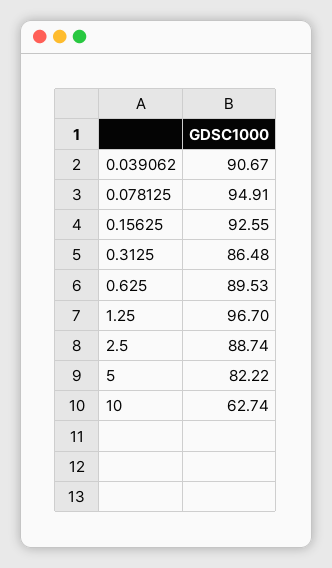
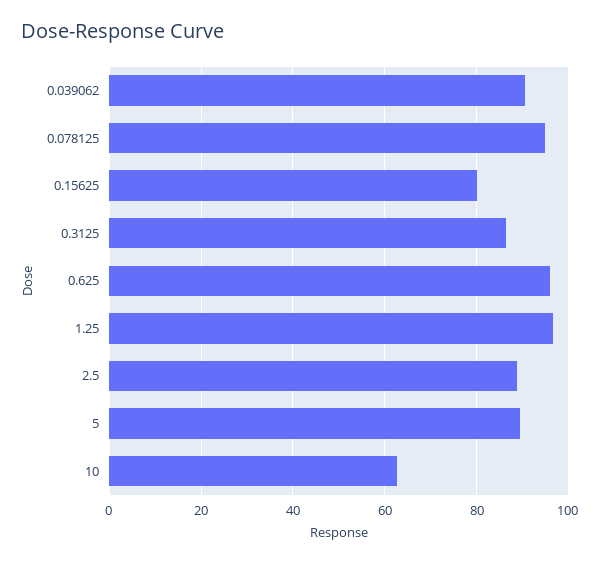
  {
    "0.039062": 90.67,
    "0.078125": 94.91,
-   "0.15625": 92.55,
+   "0.15625": 80,
    "0.3125": 86.48,
-   "0.625": 89.53,
+   "0.625": 96,
    "1.25": 96.7,
    "2.5": 88.74,
-   "5": 82.22,
+   "5": 90,
    "10": 62.74
  }

